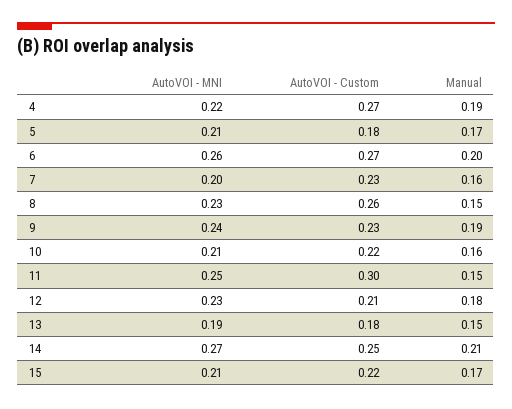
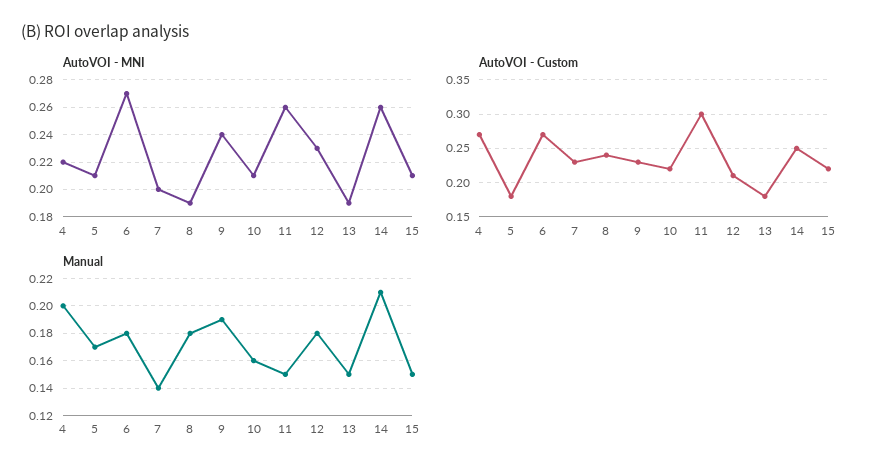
  {
    "AutoVOI - MNI": {
      "4": 0.22,
      "5": 0.21,
-     "6": 0.26,
+     "6": 0.27,
      "7": 0.2,
-     "8": 0.23,
+     "8": 0.19,
      "9": 0.24,
      "10": 0.21,
-     "11": 0.25,
+     "11": 0.26,
      "12": 0.23,
      "13": 0.19,
-     "14": 0.27,
+     "14": 0.26,
      "15": 0.21
    },
    "AutoVOI - Custom": {
      "4": 0.27,
      "5": 0.18,
      "6": 0.27,
      "7": 0.23,
-     "8": 0.26,
+     "8": 0.24,
      "9": 0.23,
      "10": 0.22,
      "11": 0.3,
      "12": 0.21,
      "13": 0.18,
      "14": 0.25,
      "15": 0.22
    },
    "Manual": {
-     "4": 0.19,
+     "4": 0.2,
      "5": 0.17,
-     "6": 0.2,
+     "6": 0.18,
-     "7": 0.16,
+     "7": 0.14,
-     "8": 0.15,
+     "8": 0.18,
      "9": 0.19,
      "10": 0.16,
      "11": 0.15,
      "12": 0.18,
      "13": 0.15,
      "14": 0.21,
-     "15": 0.17
+     "15": 0.15
    }
  }

